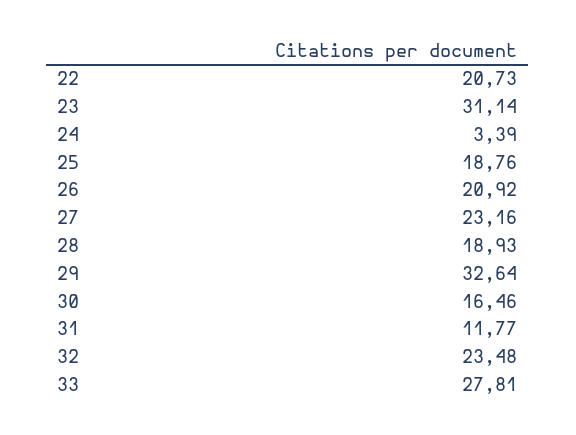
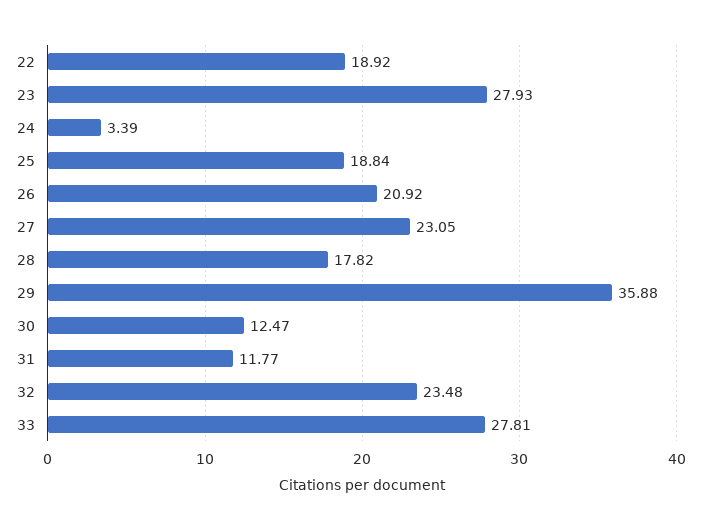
  {
-   "22": 20.73,
+   "22": 18.92,
-   "23": 31.14,
+   "23": 27.93,
    "24": 3.39,
-   "25": 18.76,
+   "25": 18.84,
    "26": 20.92,
-   "27": 23.16,
+   "27": 23.05,
-   "28": 18.93,
+   "28": 17.82,
-   "29": 32.64,
+   "29": 35.88,
-   "30": 16.46,
+   "30": 12.47,
    "31": 11.77,
    "32": 23.48,
    "33": 27.81
  }

